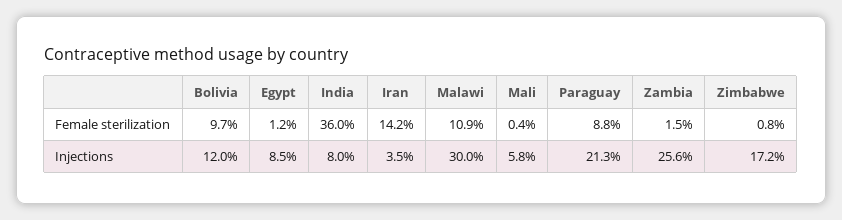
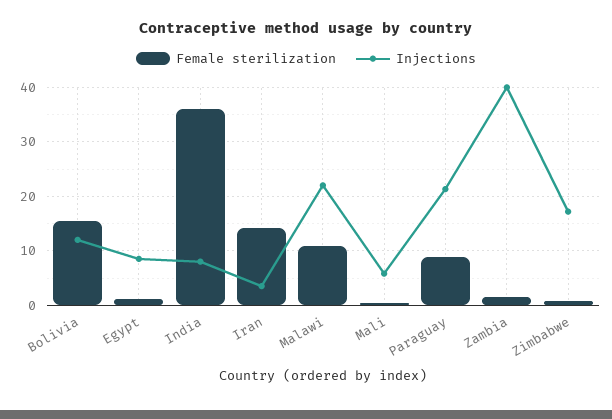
  {
    "Female sterilization": {
-     "Bolivia": 9.7,
+     "Bolivia": 16,
      "Egypt": 1.2,
      "India": 36,
      "Iran": 14.2,
      "Malawi": 10.9,
      "Mali": 0.4,
      "Paraguay": 8.8,
      "Zambia": 1.5,
      "Zimbabwe": 0.8
    },
    "Injections": {
      "Bolivia": 12,
      "Egypt": 8.5,
      "India": 8,
      "Iran": 3.5,
-     "Malawi": 30,
+     "Malawi": 22,
      "Mali": 5.8,
      "Paraguay": 21.3,
-     "Zambia": 25.6,
+     "Zambia": 40,
      "Zimbabwe": 17.2
    }
  }

